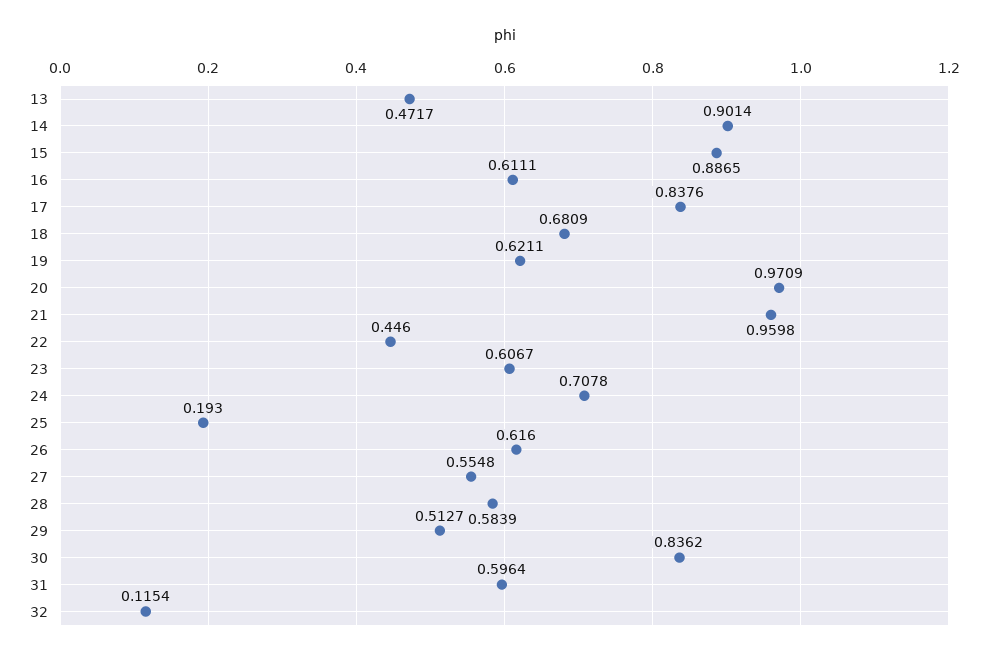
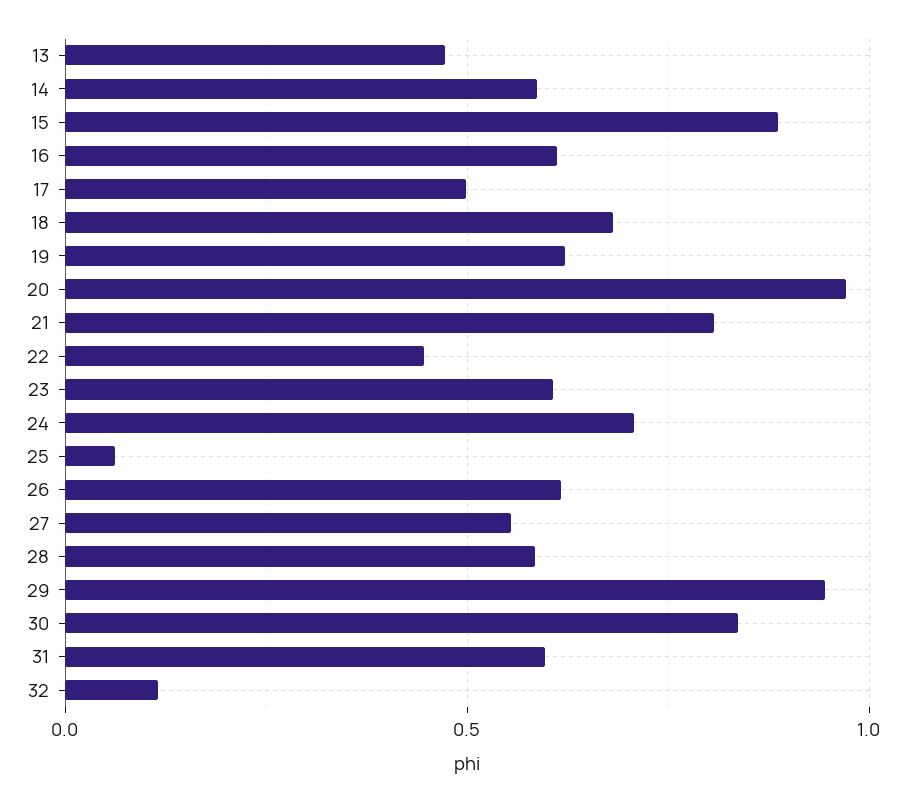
  {
    "13": 0.4717,
-   "14": 0.9014,
+   "14": 0.6,
    "15": 0.8865,
    "16": 0.6111,
-   "17": 0.8376,
+   "17": 0.5,
    "18": 0.6809,
    "19": 0.6211,
    "20": 0.9709,
-   "21": 0.9598,
+   "21": 0.8,
    "22": 0.446,
    "23": 0.6067,
    "24": 0.7078,
-   "25": 0.193,
+   "25": 0.05,
    "26": 0.616,
    "27": 0.5548,
    "28": 0.5839,
-   "29": 0.5127,
+   "29": 0.95,
    "30": 0.8362,
    "31": 0.5964,
    "32": 0.1154
  }

